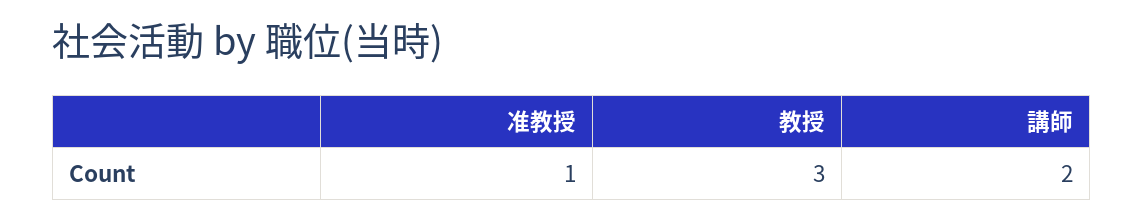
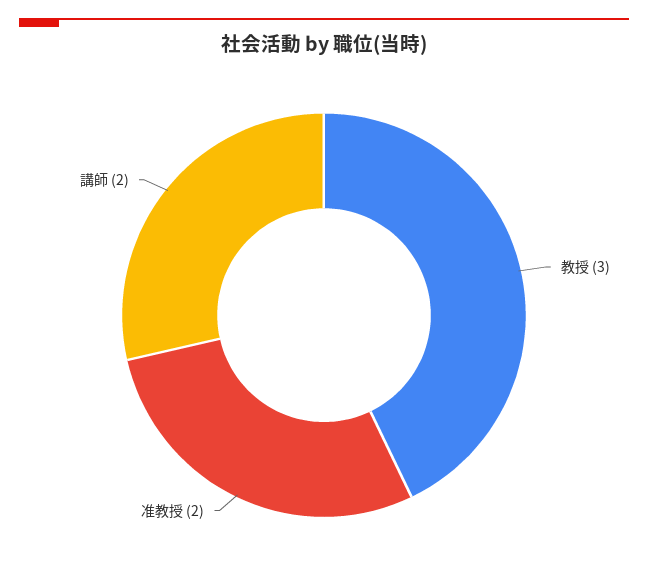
  {
-   "准教授": 1,
+   "准教授": 2,
    "教授": 3,
    "講師": 2
  }

